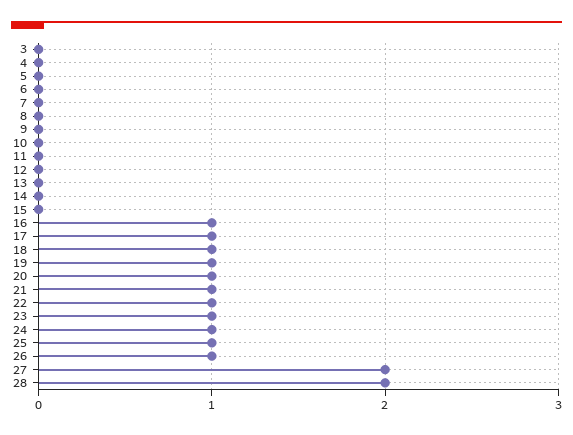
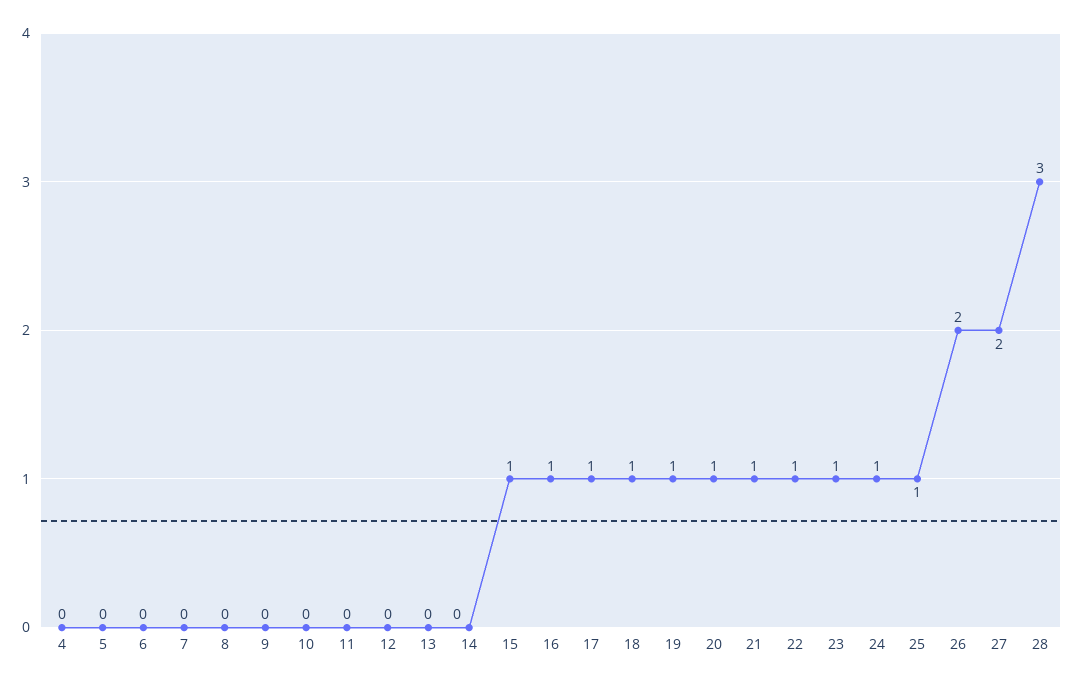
  {
-   "3": 0,
    "4": 0,
    "5": 0,
    "6": 0,
    "7": 0,
    "8": 0,
    "9": 0,
    "10": 0,
    "11": 0,
    "12": 0,
    "13": 0,
    "14": 0,
-   "15": 0,
+   "15": 1,
    "16": 1,
    "17": 1,
    "18": 1,
    "19": 1,
    "20": 1,
    "21": 1,
    "22": 1,
    "23": 1,
    "24": 1,
    "25": 1,
-   "26": 1,
+   "26": 2,
    "27": 2,
-   "28": 2
+   "28": 3
  }

